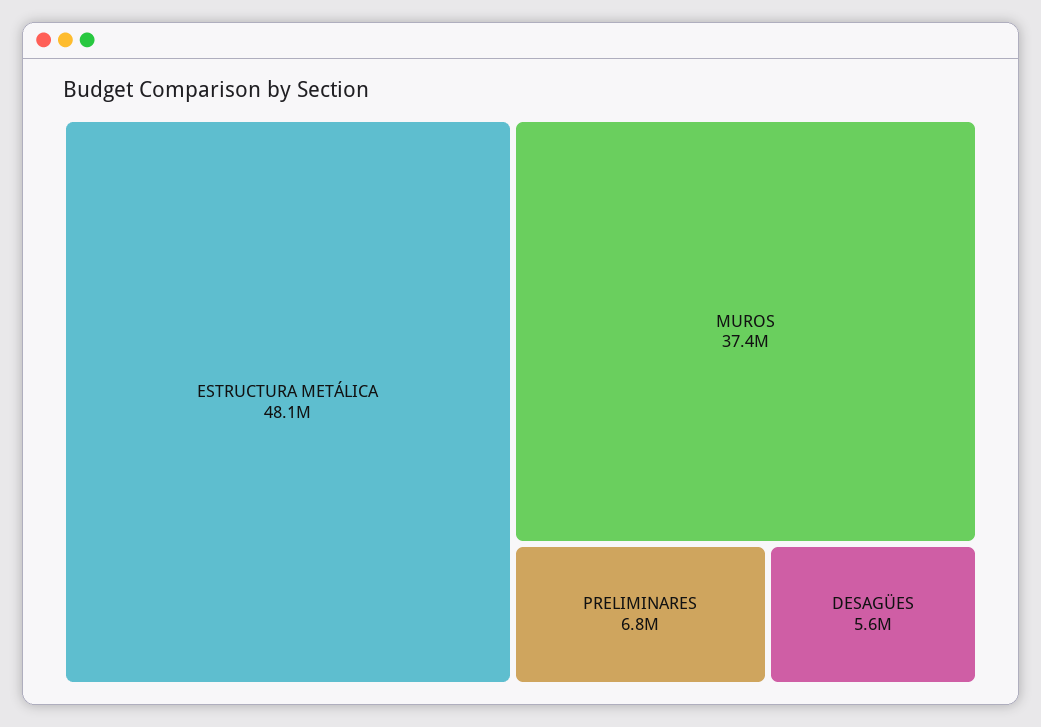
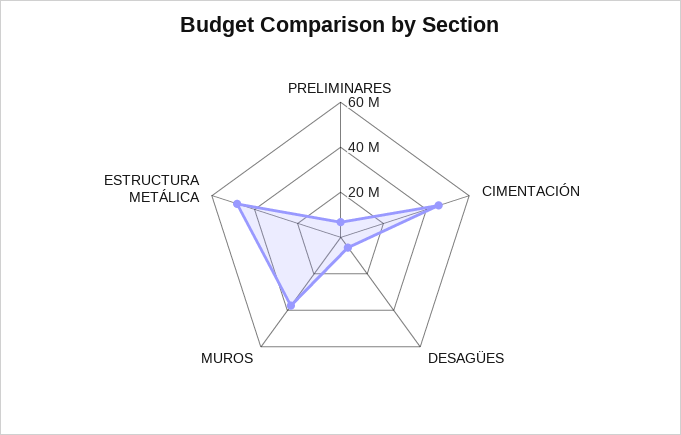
  {
    "ESTRUCTURA METÁLICA": 48100000,
    "MUROS": 37400000,
    "PRELIMINARES": 6800000,
-   "DESAGÜES": 5600000
+   "DESAGÜES": 5600000,
+   "CIMENTACIÓN": 45000000
  }

